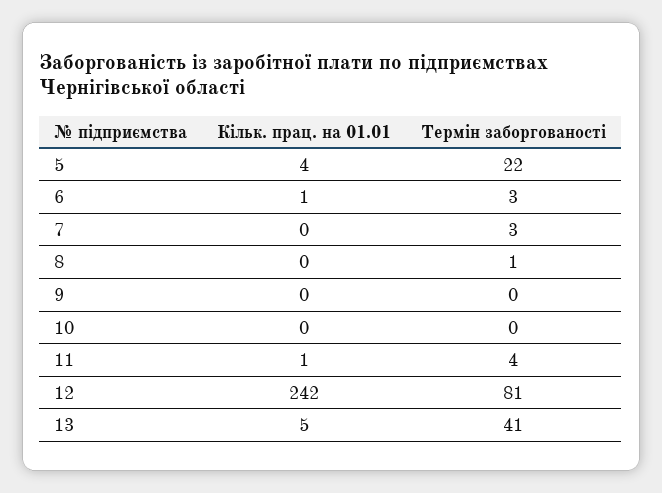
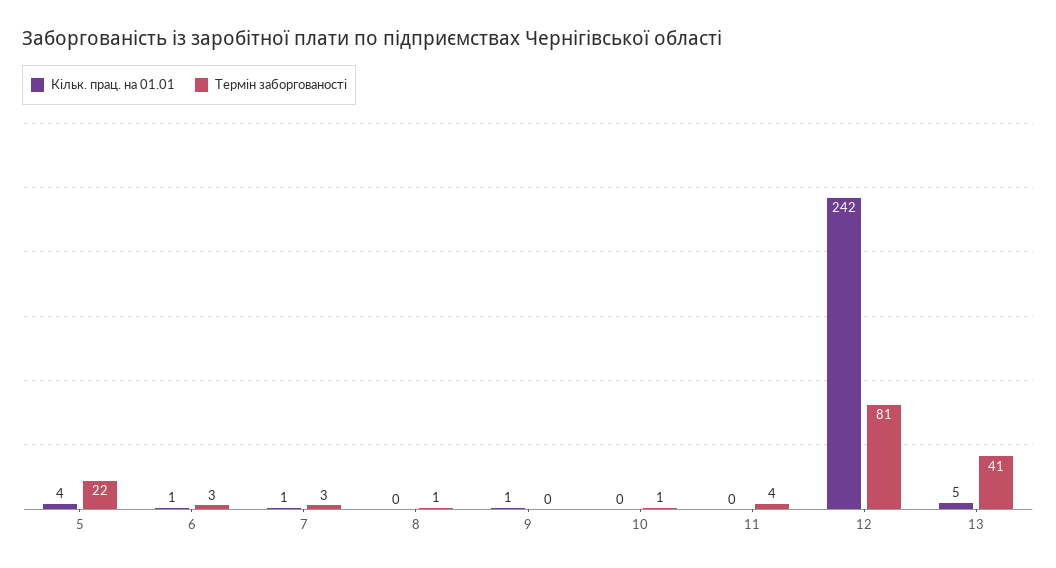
  {
    "Кільк. прац. на 01.01": {
      "5": 4,
      "6": 1,
-     "7": 0,
+     "7": 1,
      "8": 0,
-     "9": 0,
+     "9": 1,
      "10": 0,
-     "11": 1,
+     "11": 0,
      "12": 242,
      "13": 5
    },
    "Термін заборгованості": {
      "5": 22,
      "6": 3,
      "7": 3,
      "8": 1,
      "9": 0,
-     "10": 0,
+     "10": 1,
      "11": 4,
      "12": 81,
      "13": 41
    }
  }

